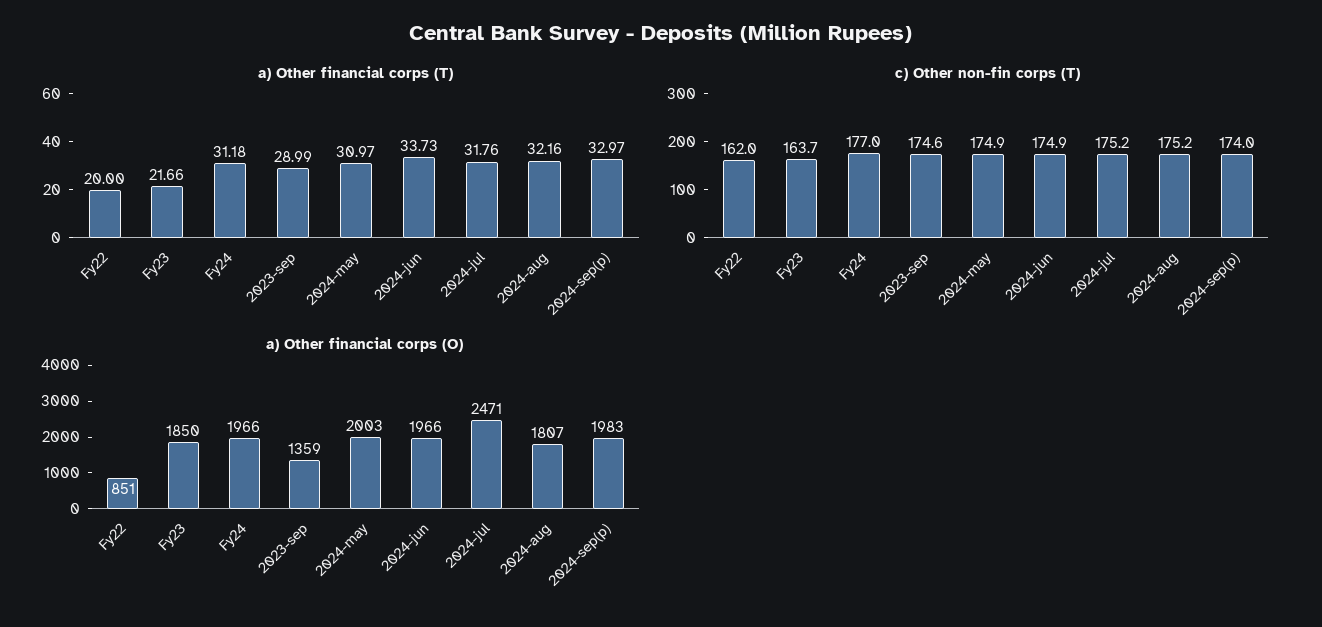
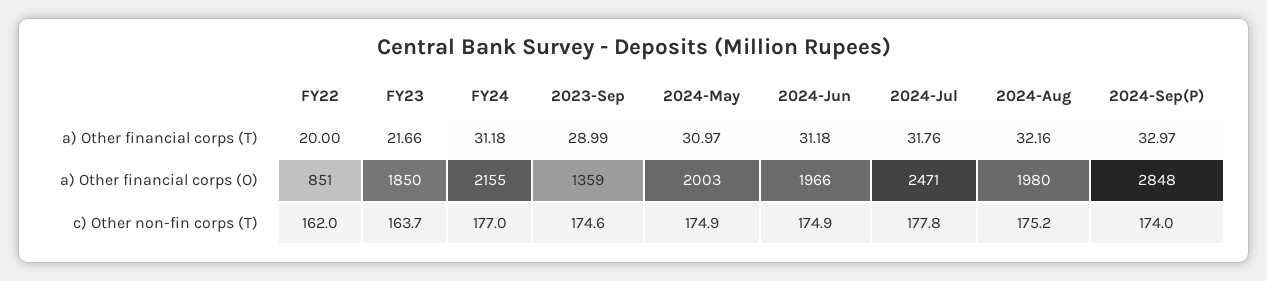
  {
    "a) Other financial corps (T)": {
      "Fy22": 20,
      "Fy23": 21.66,
      "Fy24": 31.18,
      "2023-sep": 28.99,
      "2024-may": 30.97,
-     "2024-jun": 33.73,
+     "2024-jun": 31.18,
      "2024-jul": 31.76,
      "2024-aug": 32.16,
      "2024-sep(p)": 32.97
    },
    "c) Other non-fin corps (T)": {
      "Fy22": 162,
      "Fy23": 163.7,
      "Fy24": 177,
      "2023-sep": 174.6,
      "2024-may": 174.9,
      "2024-jun": 174.9,
-     "2024-jul": 175.2,
+     "2024-jul": 177.8,
      "2024-aug": 175.2,
      "2024-sep(p)": 174
    },
    "a) Other financial corps (O)": {
      "Fy22": 851,
      "Fy23": 1850,
-     "Fy24": 1966,
+     "Fy24": 2155,
      "2023-sep": 1359,
      "2024-may": 2003,
      "2024-jun": 1966,
      "2024-jul": 2471,
-     "2024-aug": 1807,
+     "2024-aug": 1980,
-     "2024-sep(p)": 1983
+     "2024-sep(p)": 2848
    }
  }

